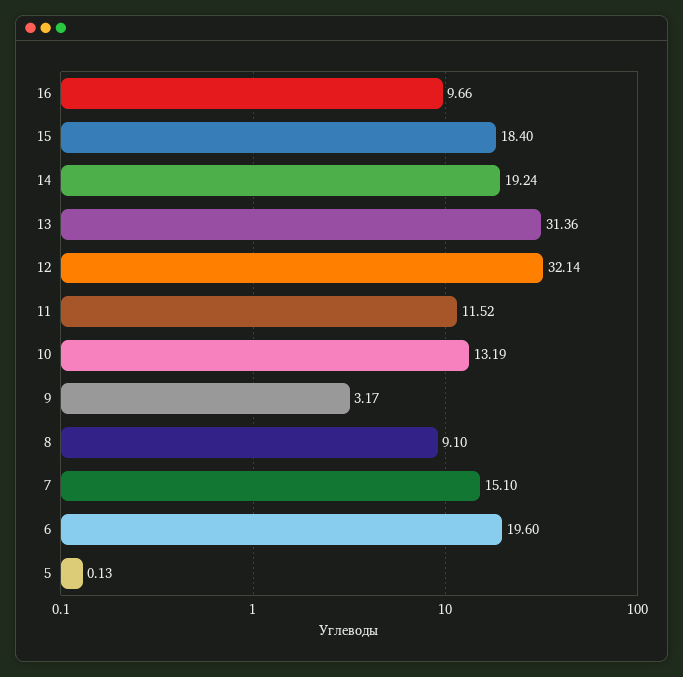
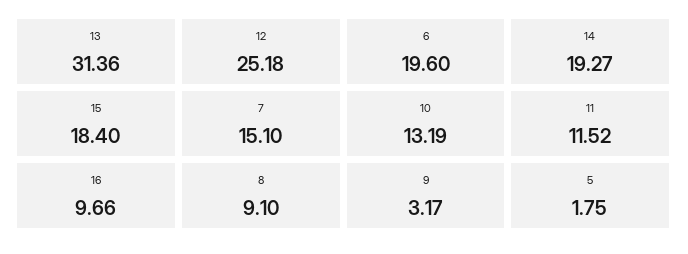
  {
    "16": 9.66,
    "15": 18.4,
-   "14": 19.24,
+   "14": 19.27,
    "13": 31.36,
-   "12": 32.14,
+   "12": 25.18,
    "11": 11.52,
    "10": 13.19,
    "9": 3.17,
    "8": 9.1,
    "7": 15.1,
    "6": 19.6,
-   "5": 0.13
+   "5": 1.75
  }

